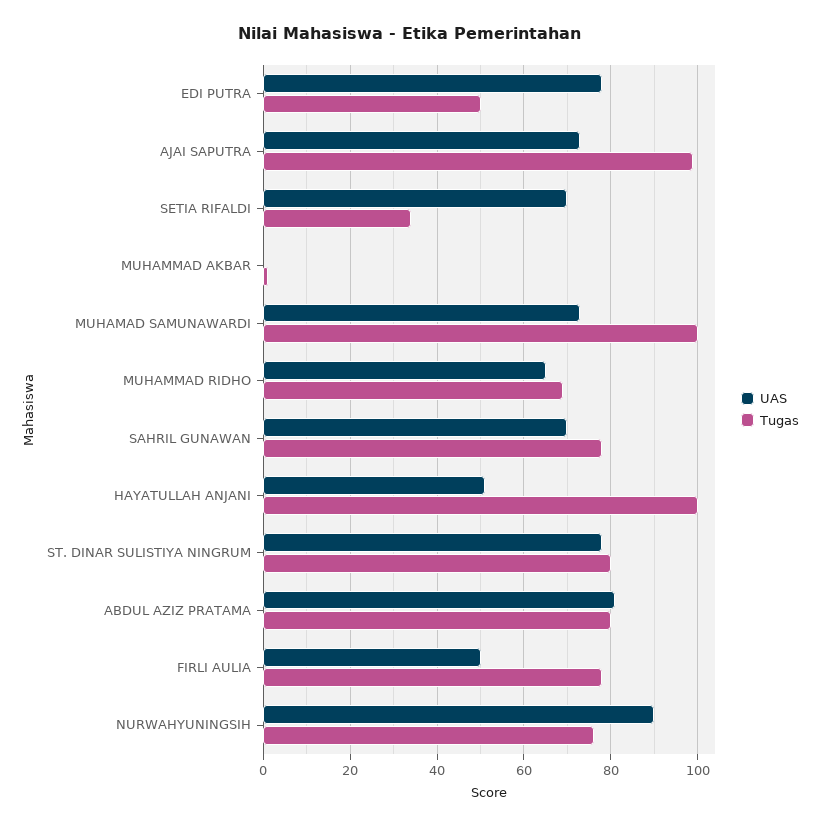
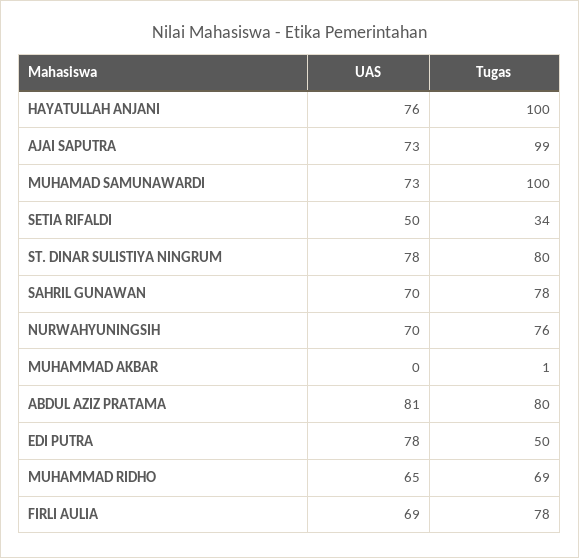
  {
    "UAS": {
      "EDI PUTRA": 78,
      "AJAI SAPUTRA": 73,
-     "SETIA RIFALDI": 70,
+     "SETIA RIFALDI": 50,
      "MUHAMMAD AKBAR": 0,
      "MUHAMAD SAMUNAWARDI": 73,
      "MUHAMMAD RIDHO": 65,
      "SAHRIL GUNAWAN": 70,
-     "HAYATULLAH ANJANI": 50,
+     "HAYATULLAH ANJANI": 76,
      "ST. DINAR SULISTIYA NINGRUM": 78,
      "ABDUL AZIZ PRATAMA": 81,
-     "FIRLI AULIA": 50,
+     "FIRLI AULIA": 69,
-     "NURWAHYUNINGSIH": 90
+     "NURWAHYUNINGSIH": 70
    },
    "Tugas": {
      "EDI PUTRA": 50,
      "AJAI SAPUTRA": 99,
      "SETIA RIFALDI": 34,
      "MUHAMMAD AKBAR": 1,
      "MUHAMAD SAMUNAWARDI": 100,
      "MUHAMMAD RIDHO": 69,
      "SAHRIL GUNAWAN": 78,
      "HAYATULLAH ANJANI": 100,
      "ST. DINAR SULISTIYA NINGRUM": 80,
      "ABDUL AZIZ PRATAMA": 80,
      "FIRLI AULIA": 78,
      "NURWAHYUNINGSIH": 76
    }
  }

